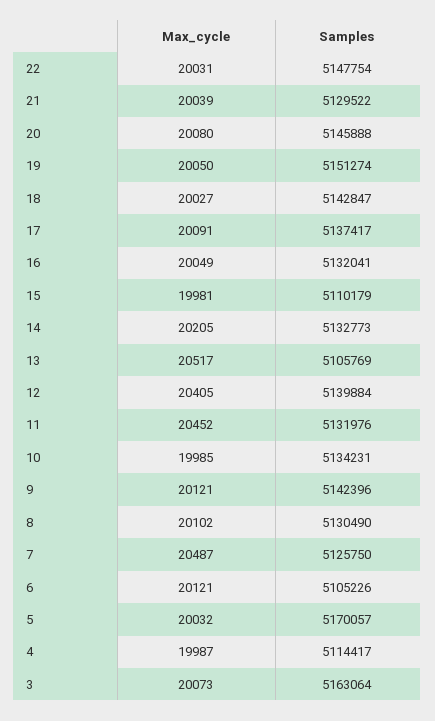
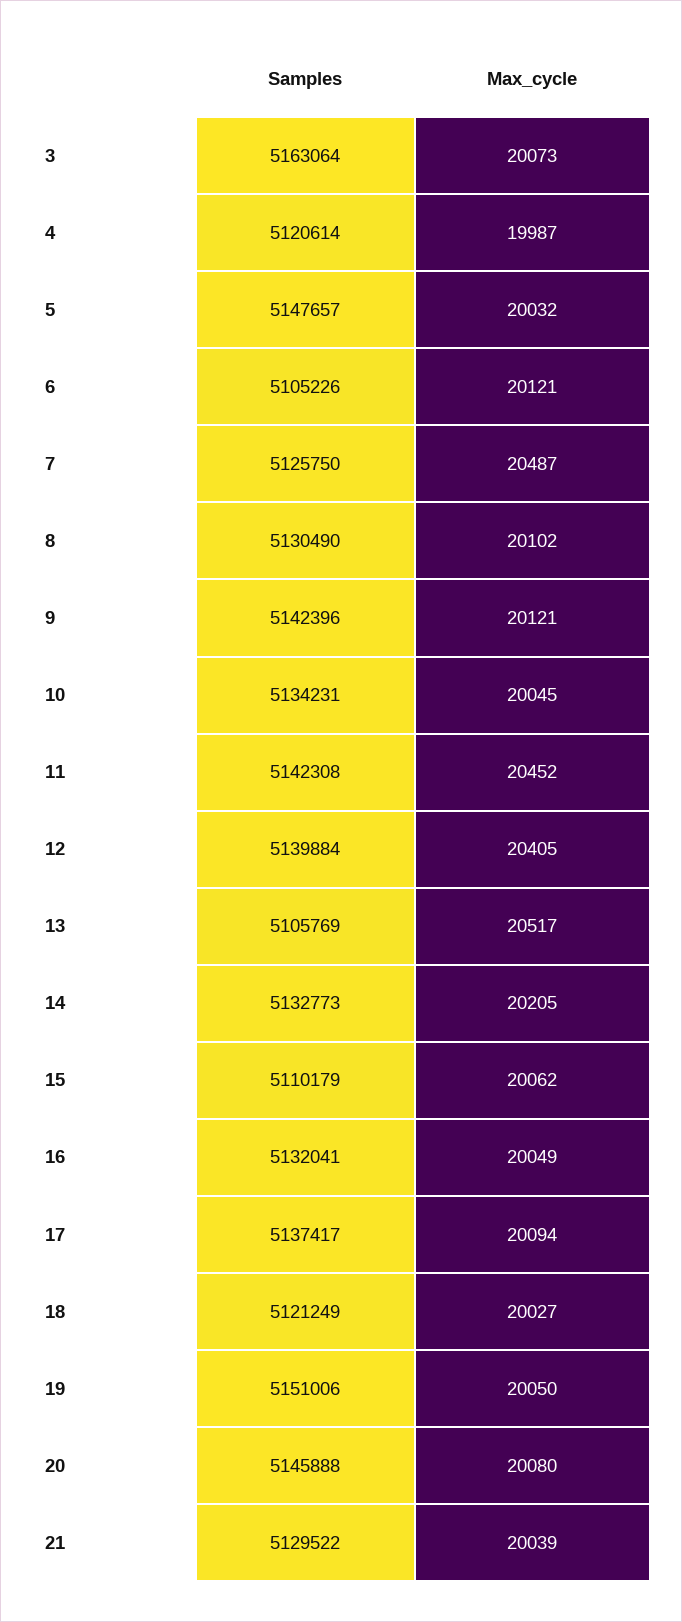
  {
    "Max_cycle": {
-     "22": 20031,
      "21": 20039,
      "20": 20080,
      "19": 20050,
      "18": 20027,
-     "17": 20091,
+     "17": 20094,
      "16": 20049,
-     "15": 19981,
+     "15": 20062,
      "14": 20205,
      "13": 20517,
      "12": 20405,
      "11": 20452,
-     "10": 19985,
+     "10": 20045,
      "9": 20121,
      "8": 20102,
      "7": 20487,
      "6": 20121,
      "5": 20032,
      "4": 19987,
      "3": 20073
    },
    "Samples": {
-     "22": 5147754,
      "21": 5129522,
      "20": 5145888,
-     "19": 5151274,
+     "19": 5151006,
-     "18": 5142847,
+     "18": 5121249,
      "17": 5137417,
      "16": 5132041,
      "15": 5110179,
      "14": 5132773,
      "13": 5105769,
      "12": 5139884,
-     "11": 5131976,
+     "11": 5142308,
      "10": 5134231,
      "9": 5142396,
      "8": 5130490,
      "7": 5125750,
      "6": 5105226,
-     "5": 5170057,
+     "5": 5147657,
-     "4": 5114417,
+     "4": 5120614,
      "3": 5163064
    }
  }

